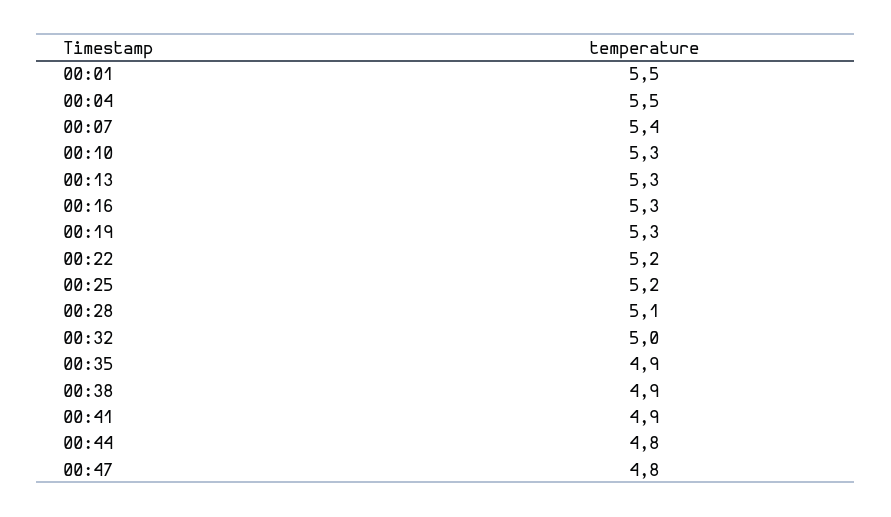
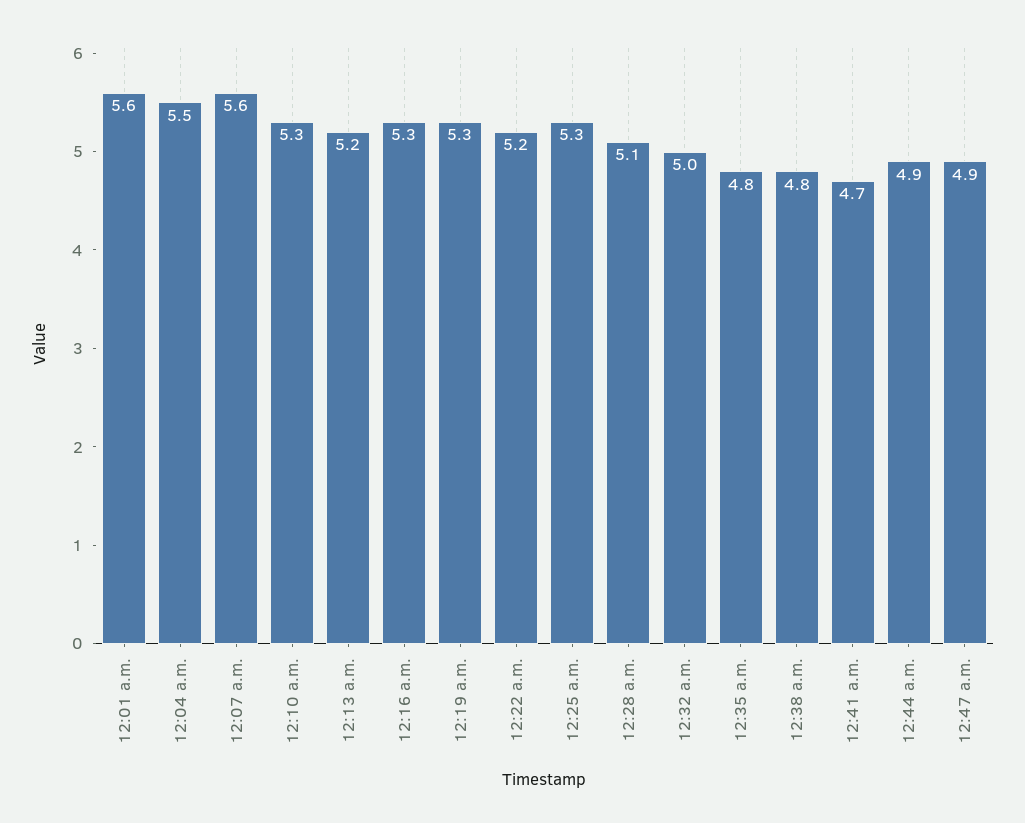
  {
-   "00:01": 5.5,
+   "00:01": 5.6,
    "00:04": 5.5,
-   "00:07": 5.4,
+   "00:07": 5.6,
    "00:10": 5.3,
-   "00:13": 5.3,
+   "00:13": 5.2,
    "00:16": 5.3,
    "00:19": 5.3,
    "00:22": 5.2,
-   "00:25": 5.2,
+   "00:25": 5.3,
    "00:28": 5.1,
    "00:32": 5,
-   "00:35": 4.9,
+   "00:35": 4.8,
-   "00:38": 4.9,
+   "00:38": 4.8,
-   "00:41": 4.9,
+   "00:41": 4.7,
-   "00:44": 4.8,
+   "00:44": 4.9,
-   "00:47": 4.8
+   "00:47": 4.9
  }

